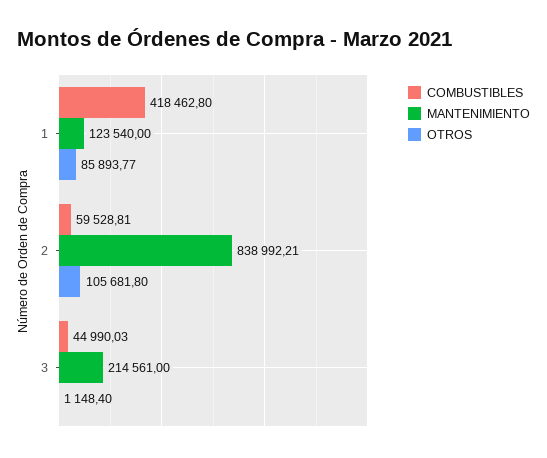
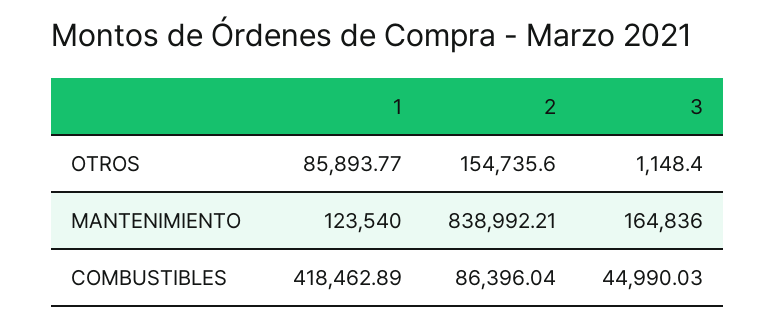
  {
    "COMBUSTIBLES": {
-     "1": 418462.8,
+     "1": 418462.89,
-     "2": 59528.81,
+     "2": 86396.04,
      "3": 44990.03
    },
    "MANTENIMIENTO": {
      "1": 123540,
      "2": 838992.21,
-     "3": 214561
+     "3": 164836
    },
    "OTROS": {
      "1": 85893.77,
-     "2": 105681.8,
+     "2": 154735.6,
      "3": 1148.4
    }
  }

